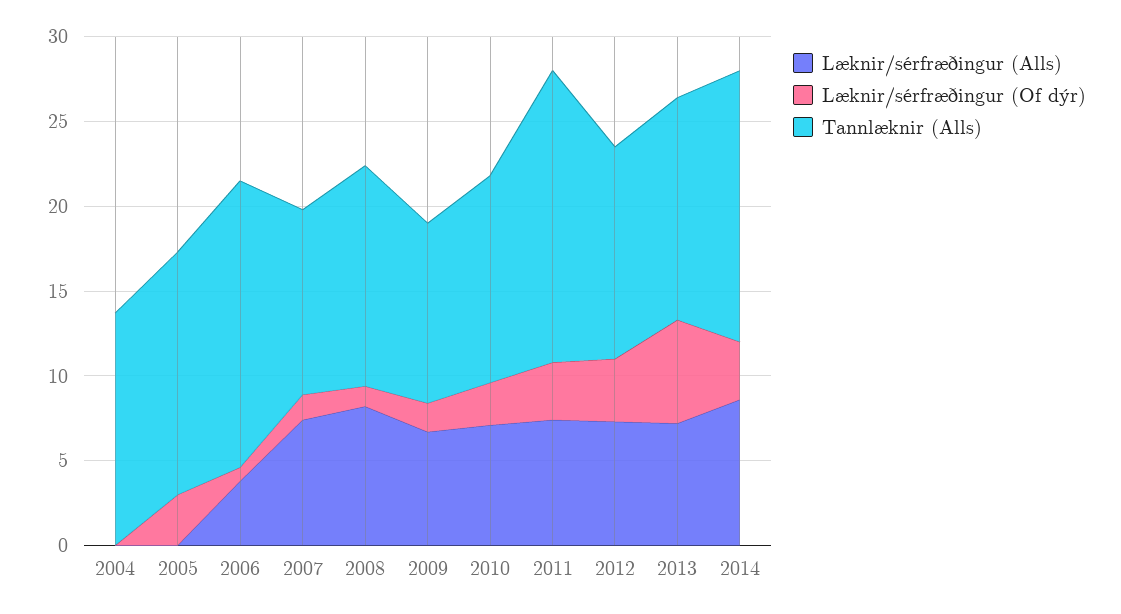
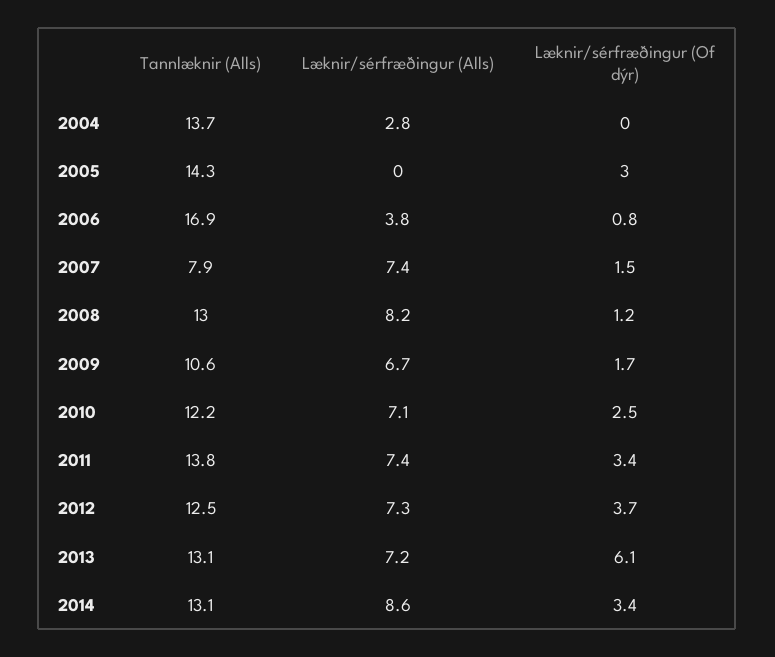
  {
    "Læknir/sérfræðingur (Alls)": {
-     "2004": 0,
+     "2004": 2.8,
      "2005": 0,
      "2006": 3.8,
      "2007": 7.4,
      "2008": 8.2,
      "2009": 6.7,
      "2010": 7.1,
      "2011": 7.4,
      "2012": 7.3,
      "2013": 7.2,
      "2014": 8.6
    },
    "Læknir/sérfræðingur (Of dýr)": {
      "2004": 0,
      "2005": 3,
      "2006": 0.8,
      "2007": 1.5,
      "2008": 1.2,
      "2009": 1.7,
      "2010": 2.5,
      "2011": 3.4,
      "2012": 3.7,
      "2013": 6.1,
      "2014": 3.4
    },
    "Tannlæknir (Alls)": {
      "2004": 13.7,
      "2005": 14.3,
      "2006": 16.9,
-     "2007": 11,
+     "2007": 7.9,
      "2008": 13,
      "2009": 10.6,
      "2010": 12.2,
-     "2011": 17,
+     "2011": 13.8,
      "2012": 12.5,
      "2013": 13.1,
-     "2014": 16
+     "2014": 13.1
    }
  }

